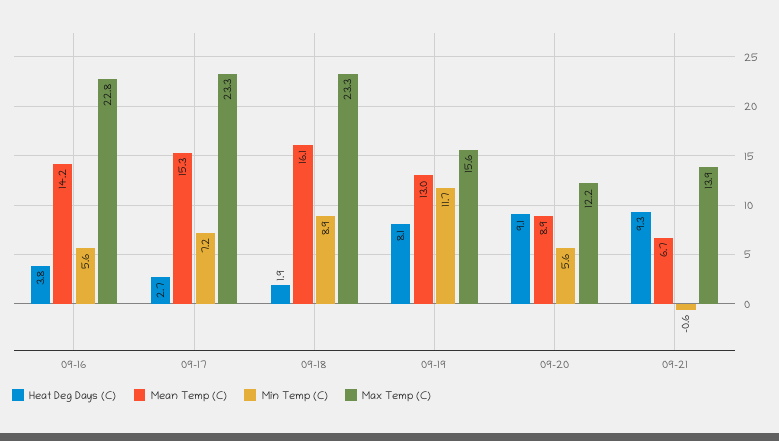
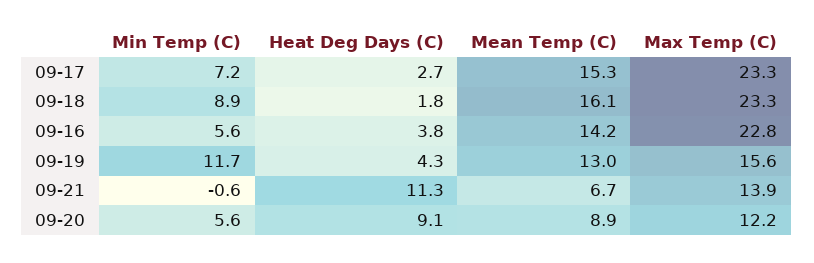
  {
    "Heat Deg Days (C)": {
      "09-16": 3.8,
      "09-17": 2.7,
-     "09-18": 1.9,
+     "09-18": 1.8,
-     "09-19": 8.1,
+     "09-19": 4.3,
      "09-20": 9.1,
-     "09-21": 9.3
+     "09-21": 11.3
    },
    "Mean Temp (C)": {
      "09-16": 14.2,
      "09-17": 15.3,
      "09-18": 16.1,
      "09-19": 13,
      "09-20": 8.9,
      "09-21": 6.7
    },
    "Min Temp (C)": {
      "09-16": 5.6,
      "09-17": 7.2,
      "09-18": 8.9,
      "09-19": 11.7,
      "09-20": 5.6,
      "09-21": -0.6
    },
    "Max Temp (C)": {
      "09-16": 22.8,
      "09-17": 23.3,
      "09-18": 23.3,
      "09-19": 15.6,
      "09-20": 12.2,
      "09-21": 13.9
    }
  }

